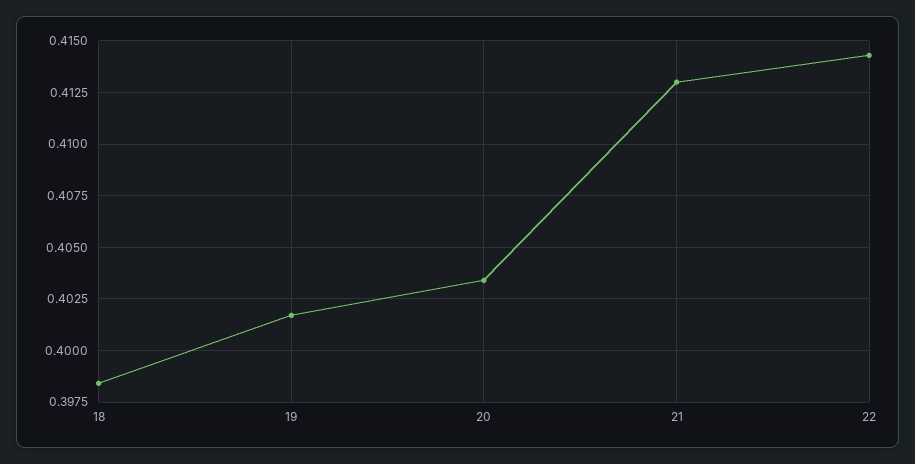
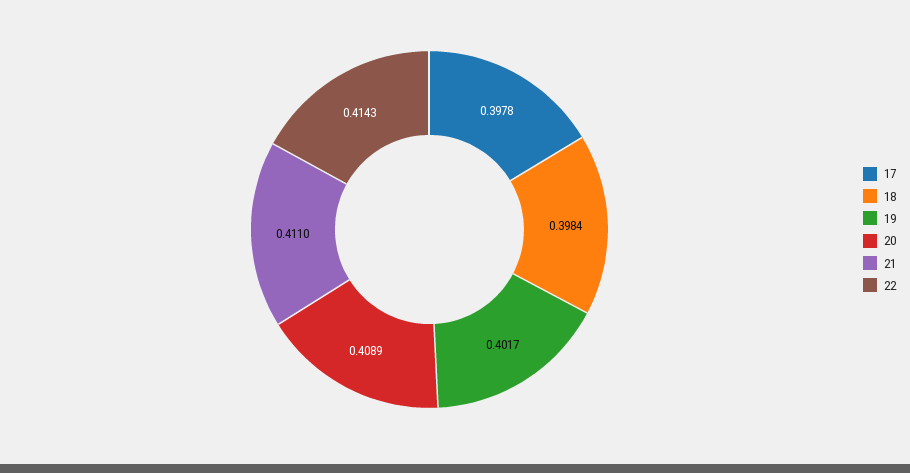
  {
    "18": 0.3984,
    "19": 0.4017,
-   "20": 0.4035,
+   "20": 0.4089,
-   "21": 0.413,
+   "21": 0.411,
-   "22": 0.4143
+   "22": 0.4143,
+   "17": 0.3978
  }

